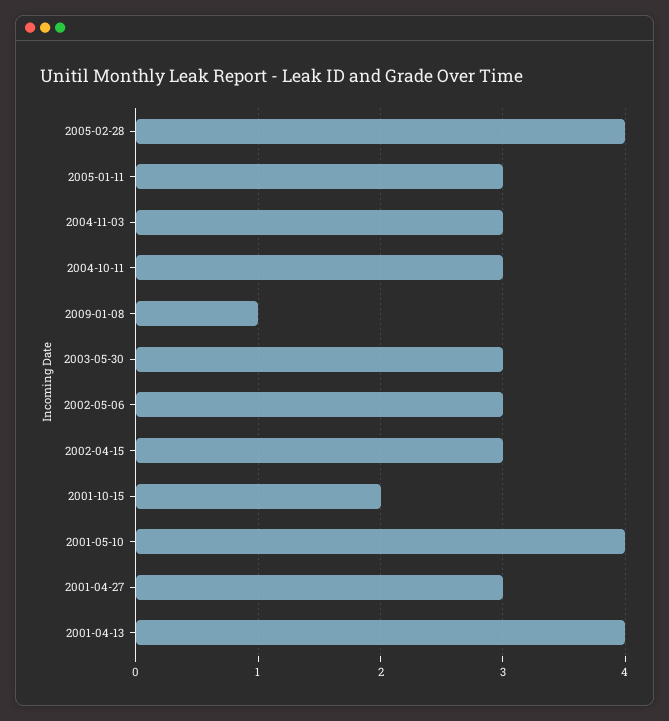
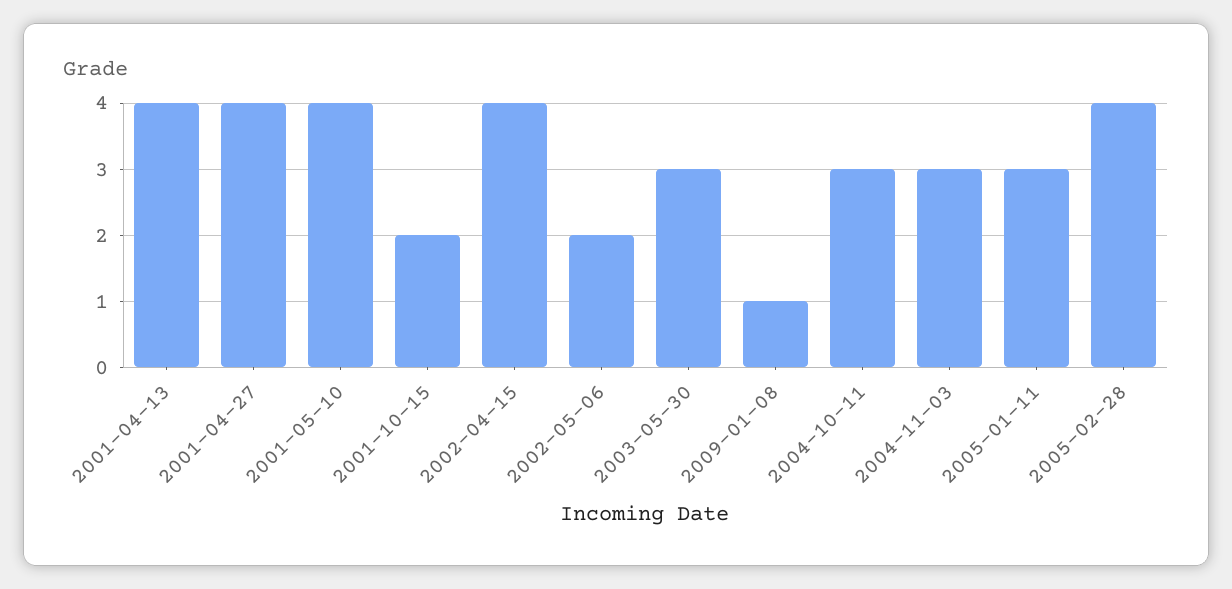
  {
    "2005-02-28": 4,
    "2005-01-11": 3,
    "2004-11-03": 3,
    "2004-10-11": 3,
    "2009-01-08": 1,
    "2003-05-30": 3,
-   "2002-05-06": 3,
+   "2002-05-06": 2,
-   "2002-04-15": 3,
+   "2002-04-15": 4,
    "2001-10-15": 2,
    "2001-05-10": 4,
-   "2001-04-27": 3,
+   "2001-04-27": 4,
    "2001-04-13": 4
  }

